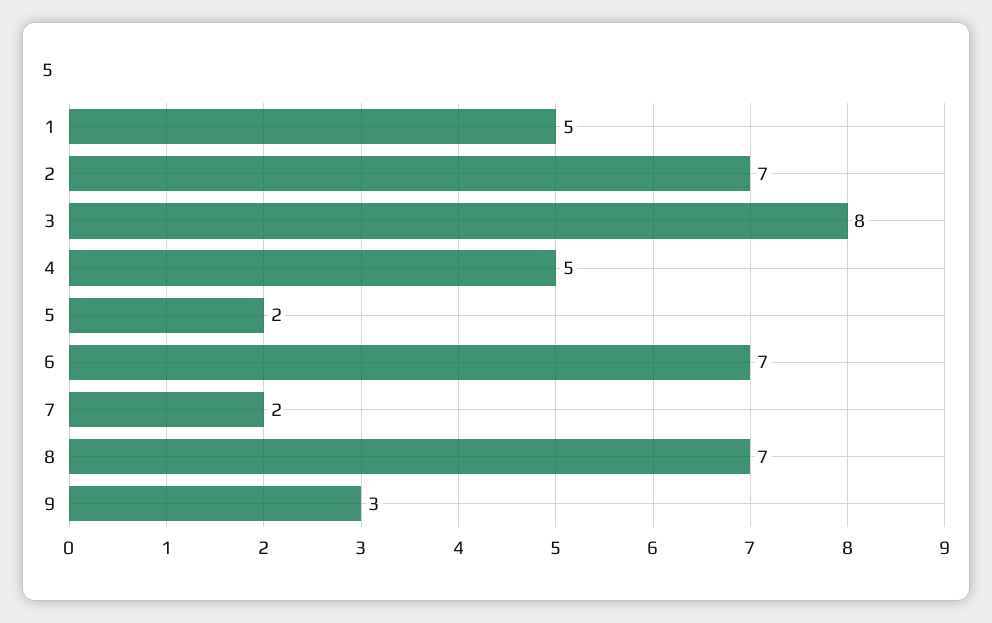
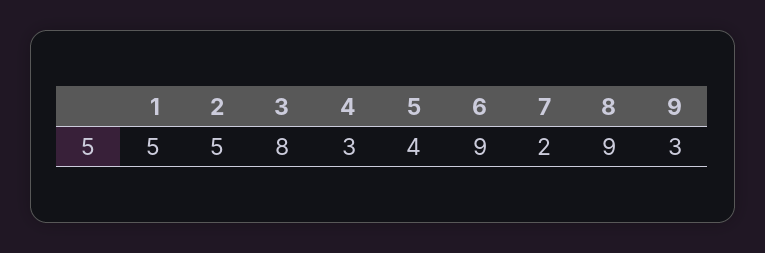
  {
    "1": 5,
-   "2": 7,
+   "2": 5,
    "3": 8,
-   "4": 5,
+   "4": 3,
-   "5": 2,
+   "5": 4,
-   "6": 7,
+   "6": 9,
    "7": 2,
-   "8": 7,
+   "8": 9,
    "9": 3
  }

